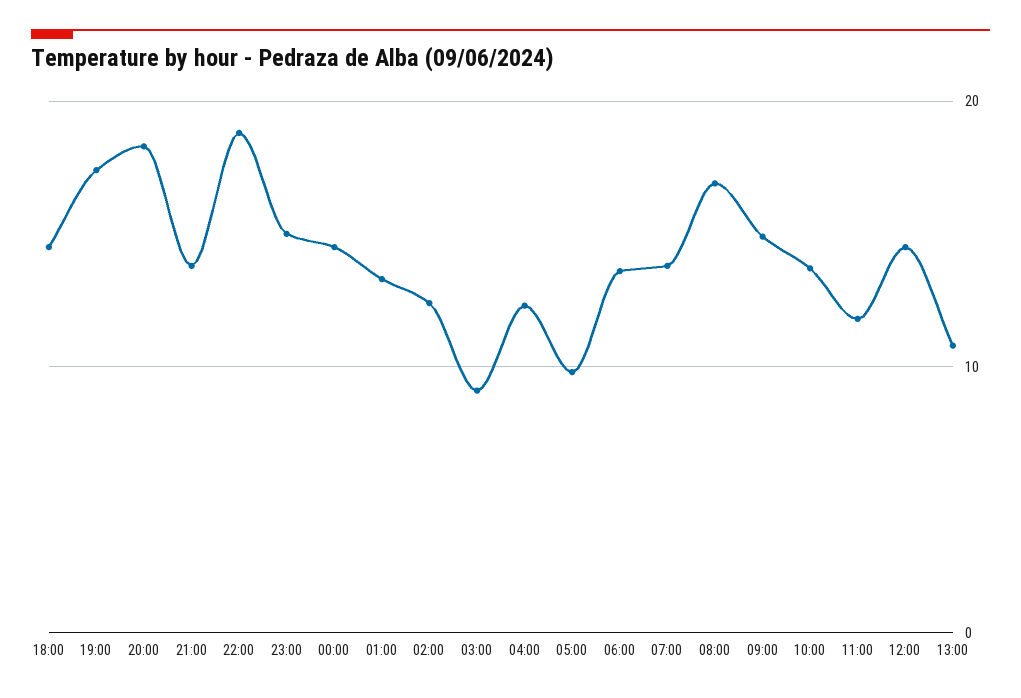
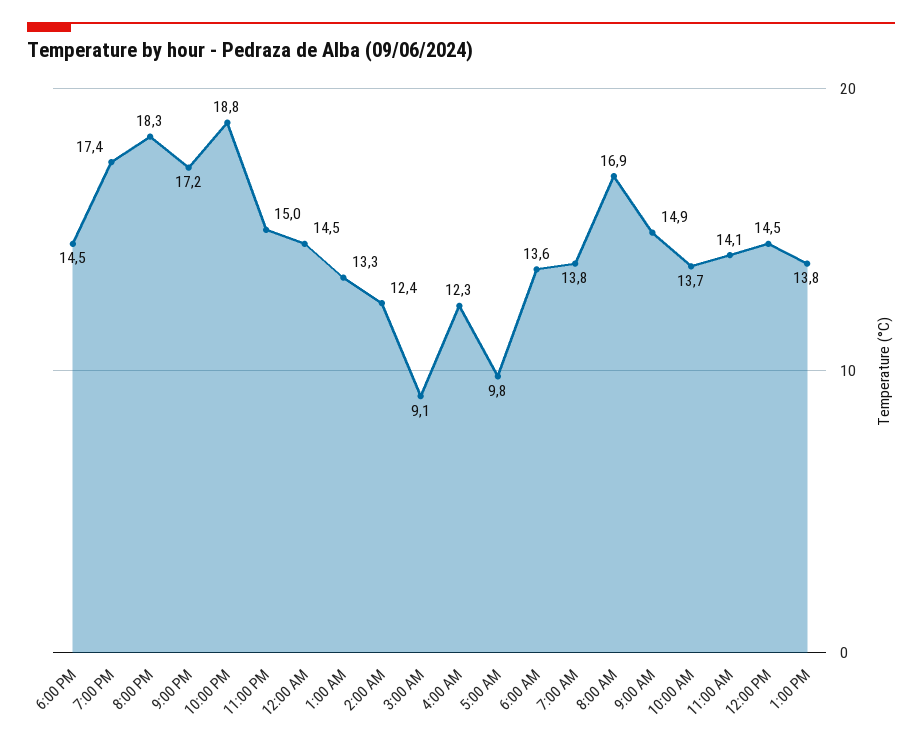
  {
    "18:00": 14.5,
    "19:00": 17.4,
    "20:00": 18.3,
-   "21:00": 14,
+   "21:00": 17.2,
    "22:00": 18.8,
    "23:00": 15,
    "00:00": 14.5,
    "01:00": 13.3,
    "02:00": 12.4,
    "03:00": 9.1,
    "04:00": 12.3,
    "05:00": 9.8,
    "06:00": 13.6,
    "07:00": 13.8,
    "08:00": 16.9,
    "09:00": 14.9,
    "10:00": 13.7,
-   "11:00": 12,
+   "11:00": 14.1,
    "12:00": 14.5,
-   "13:00": 11
+   "13:00": 13.8
  }

